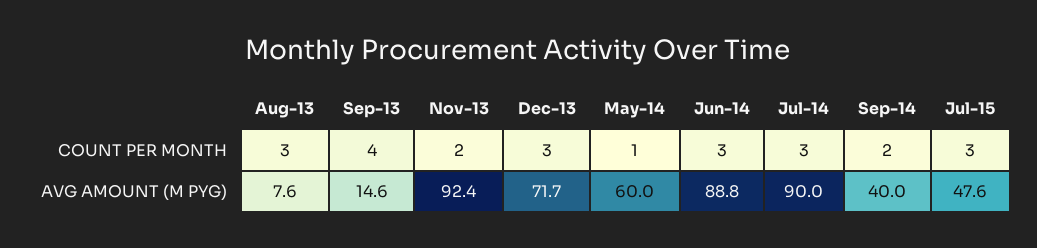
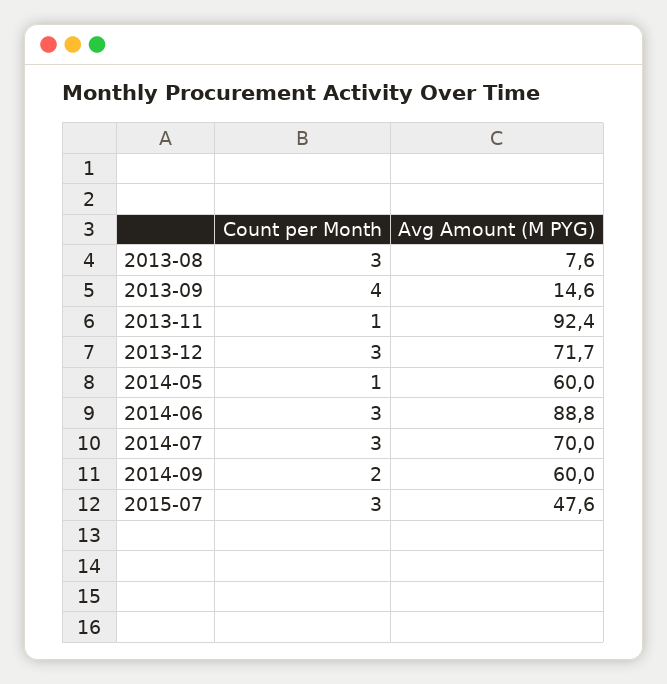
  {
    "Aug-13": {
      "COUNT PER MONTH": 3,
      "AVG AMOUNT (M PYG)": 7.6
    },
    "Sep-13": {
      "COUNT PER MONTH": 4,
      "AVG AMOUNT (M PYG)": 14.6
    },
    "Nov-13": {
-     "COUNT PER MONTH": 2,
+     "COUNT PER MONTH": 1,
      "AVG AMOUNT (M PYG)": 92.4
    },
    "Dec-13": {
      "COUNT PER MONTH": 3,
      "AVG AMOUNT (M PYG)": 71.7
    },
    "May-14": {
      "COUNT PER MONTH": 1,
      "AVG AMOUNT (M PYG)": 60
    },
    "Jun-14": {
      "COUNT PER MONTH": 3,
      "AVG AMOUNT (M PYG)": 88.8
    },
    "Jul-14": {
      "COUNT PER MONTH": 3,
-     "AVG AMOUNT (M PYG)": 90
+     "AVG AMOUNT (M PYG)": 70
    },
    "Sep-14": {
      "COUNT PER MONTH": 2,
-     "AVG AMOUNT (M PYG)": 40
+     "AVG AMOUNT (M PYG)": 60
    },
    "Jul-15": {
      "COUNT PER MONTH": 3,
      "AVG AMOUNT (M PYG)": 47.6
    }
  }

